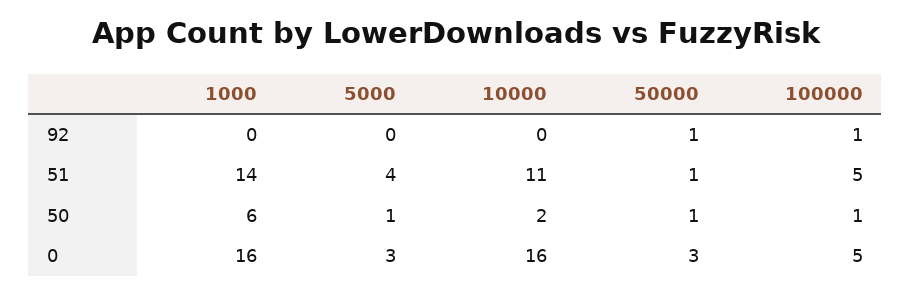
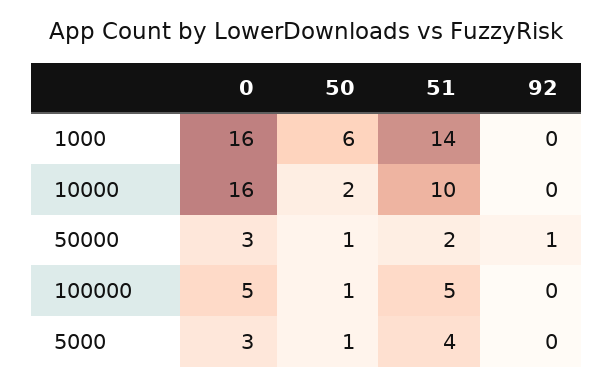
  {
    "1000": {
      "92": 0,
      "51": 14,
      "50": 6,
      "0": 16
    },
    "5000": {
      "92": 0,
      "51": 4,
      "50": 1,
      "0": 3
    },
    "10000": {
      "92": 0,
-     "51": 11,
+     "51": 10,
      "50": 2,
      "0": 16
    },
    "50000": {
      "92": 1,
-     "51": 1,
+     "51": 2,
      "50": 1,
      "0": 3
    },
    "100000": {
-     "92": 1,
+     "92": 0,
      "51": 5,
      "50": 1,
      "0": 5
    }
  }

